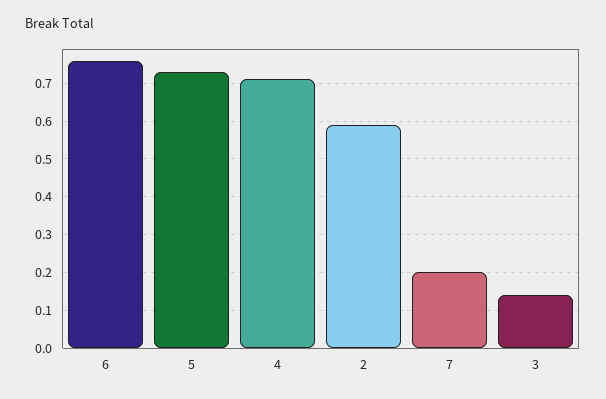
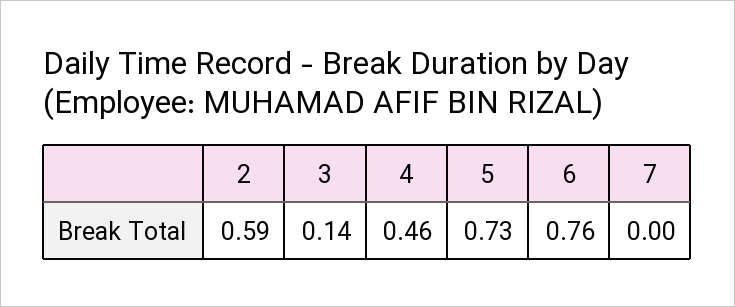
  {
    "6": 0.76,
    "5": 0.73,
-   "4": 0.7,
+   "4": 0.46,
    "2": 0.59,
-   "7": 0.2,
+   "7": 0,
    "3": 0.14
  }

